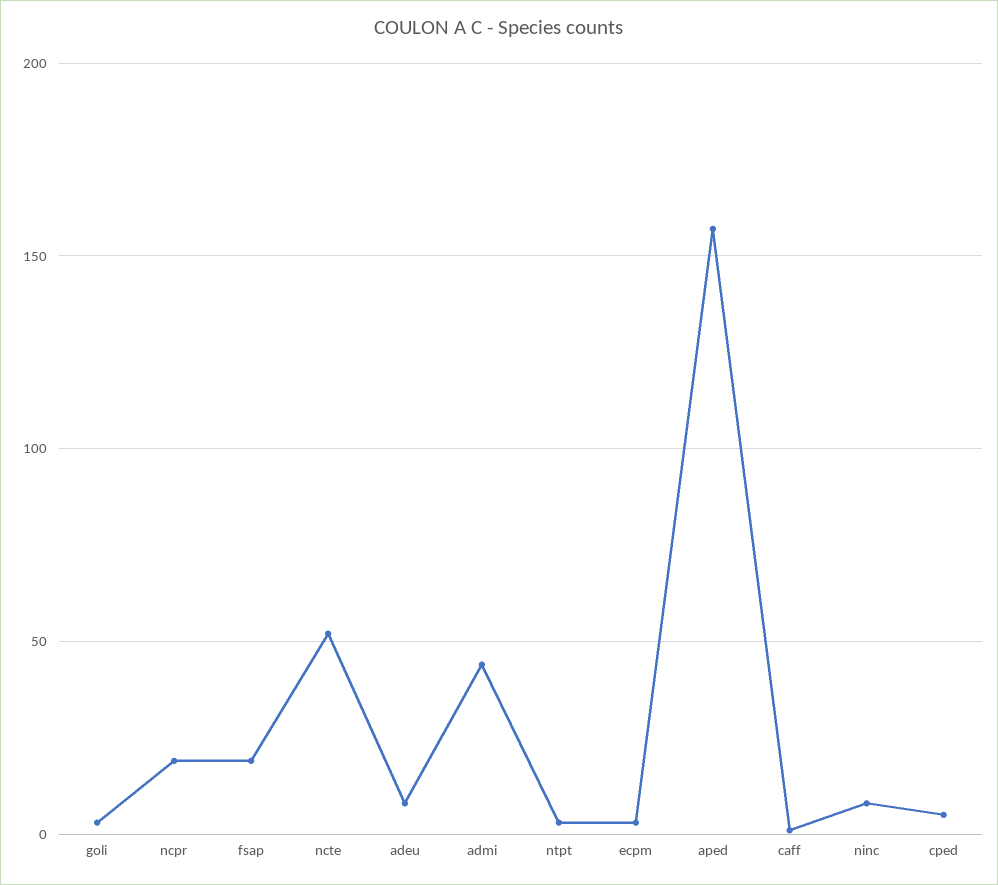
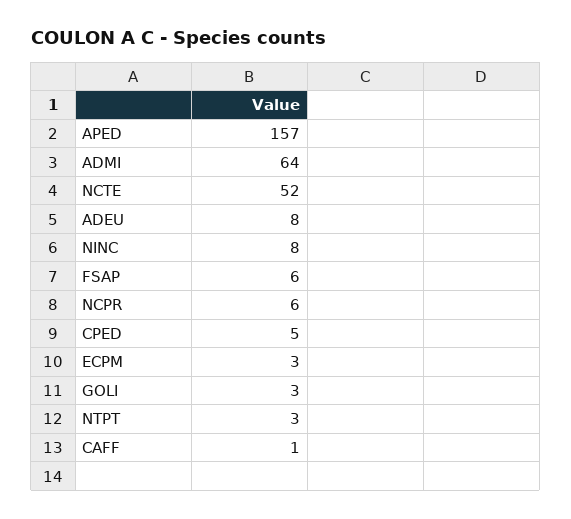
  {
    "goli": 3,
-   "ncpr": 20,
+   "ncpr": 6,
-   "fsap": 20,
+   "fsap": 6,
    "ncte": 52,
    "adeu": 8,
-   "admi": 45,
+   "admi": 64,
    "ntpt": 3,
    "ecpm": 3,
    "aped": 157,
    "caff": 1,
    "ninc": 8,
    "cped": 5
  }

